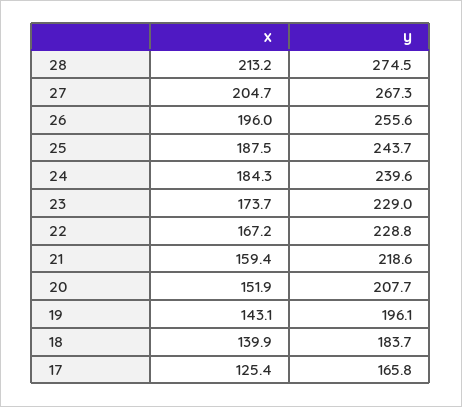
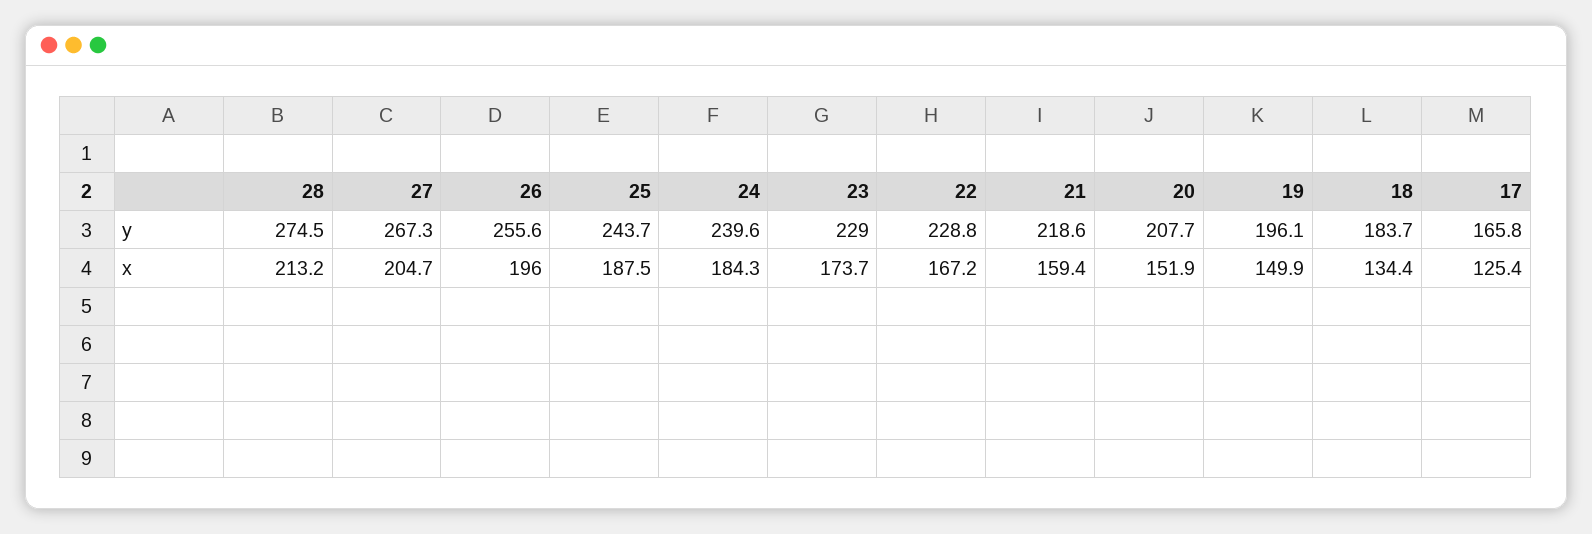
  {
    "x": {
      "28": 213.2,
      "27": 204.7,
      "26": 196,
      "25": 187.5,
      "24": 184.3,
      "23": 173.7,
      "22": 167.2,
      "21": 159.4,
      "20": 151.9,
-     "19": 143.1,
+     "19": 149.9,
-     "18": 139.9,
+     "18": 134.4,
      "17": 125.4
    },
    "y": {
      "28": 274.5,
      "27": 267.3,
      "26": 255.6,
      "25": 243.7,
      "24": 239.6,
      "23": 229,
      "22": 228.8,
      "21": 218.6,
      "20": 207.7,
      "19": 196.1,
      "18": 183.7,
      "17": 165.8
    }
  }

